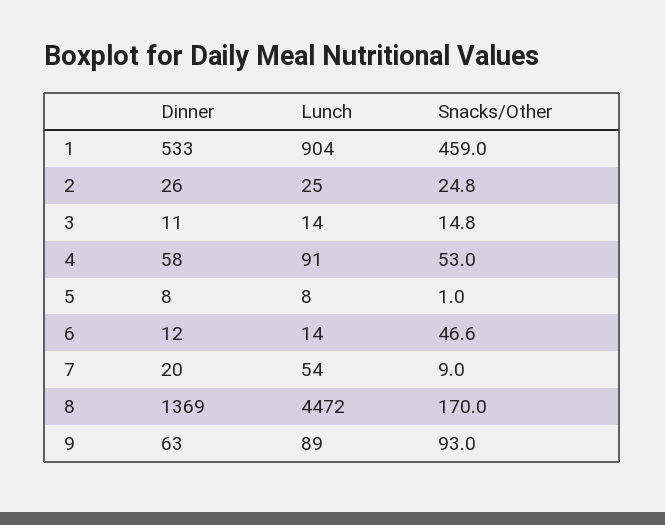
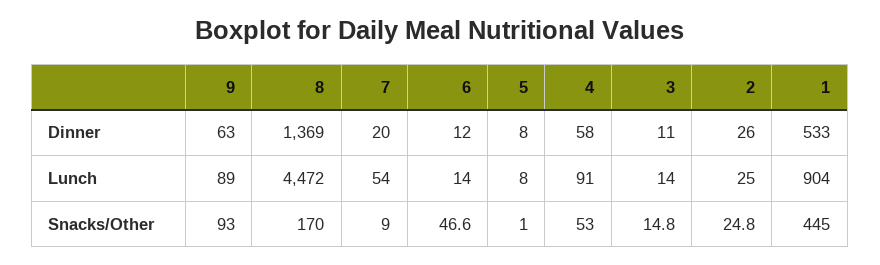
  {
    "Dinner": {
      "1": 533,
      "2": 26,
      "3": 11,
      "4": 58,
      "5": 8,
      "6": 12,
      "7": 20,
      "8": 1369,
      "9": 63
    },
    "Lunch": {
      "1": 904,
      "2": 25,
      "3": 14,
      "4": 91,
      "5": 8,
      "6": 14,
      "7": 54,
      "8": 4472,
      "9": 89
    },
    "Snacks/Other": {
-     "1": 459,
+     "1": 445,
      "2": 24.8,
      "3": 14.8,
      "4": 53,
      "5": 1,
      "6": 46.6,
      "7": 9,
      "8": 170,
      "9": 93
    }
  }

